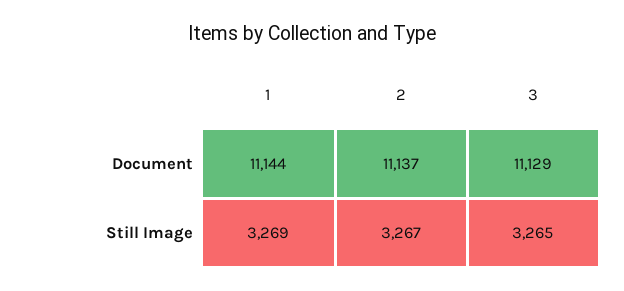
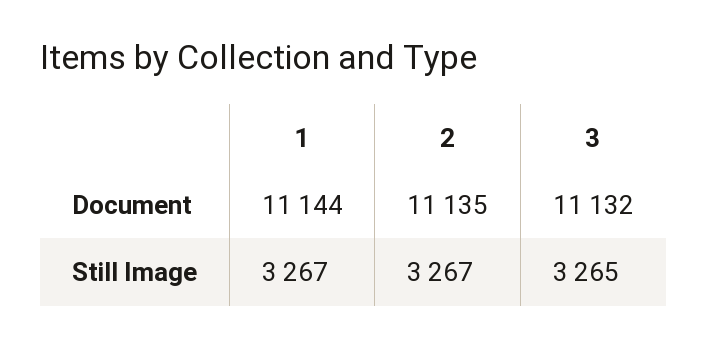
  {
    "1": {
      "Document": 11144,
-     "Still Image": 3269
+     "Still Image": 3267
    },
    "2": {
-     "Document": 11137,
+     "Document": 11135,
      "Still Image": 3267
    },
    "3": {
-     "Document": 11129,
+     "Document": 11132,
      "Still Image": 3265
    }
  }

